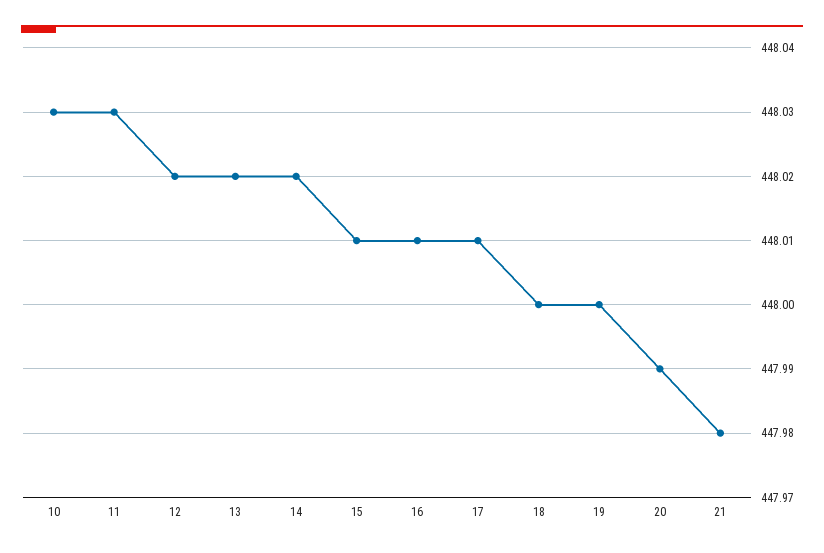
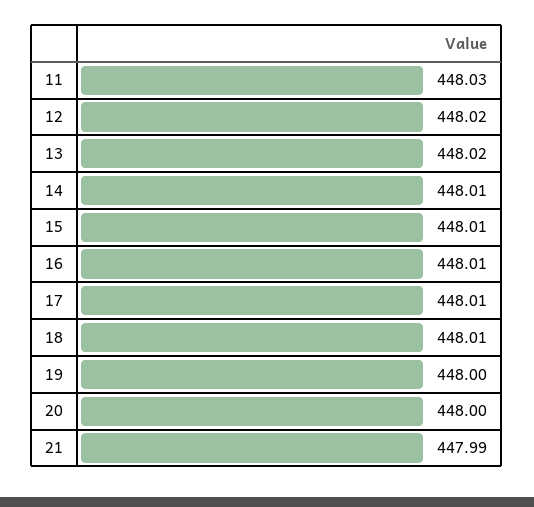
  {
-   "10": 448.03,
    "11": 448.03,
    "12": 448.02,
    "13": 448.02,
-   "14": 448.02,
+   "14": 448.01,
    "15": 448.01,
    "16": 448.01,
    "17": 448.01,
-   "18": 448,
+   "18": 448.01,
    "19": 448,
-   "20": 447.99,
+   "20": 448,
-   "21": 447.98
+   "21": 447.99
  }

